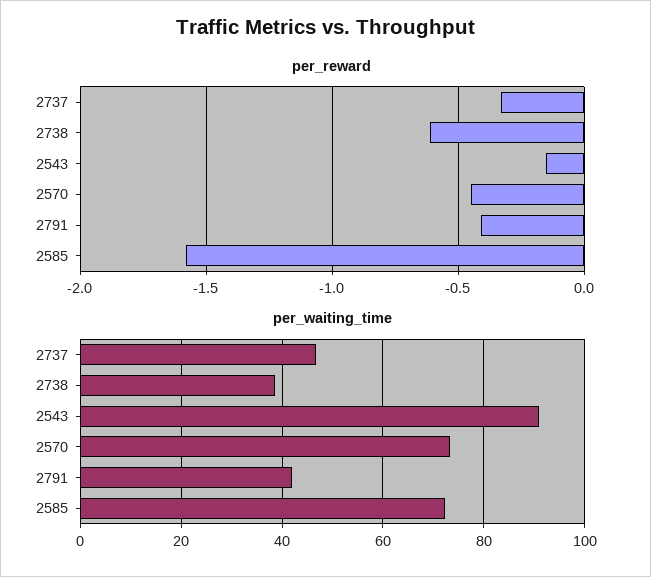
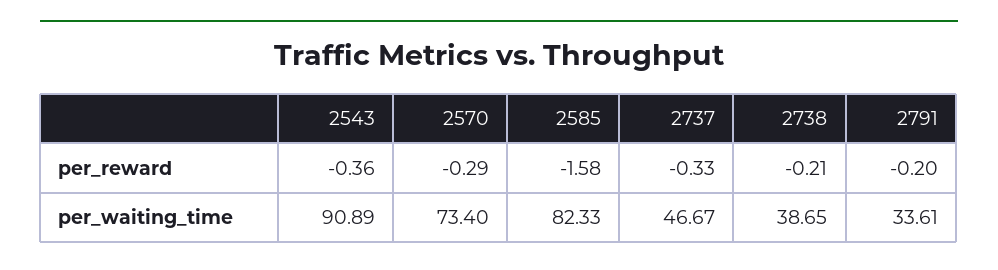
  {
    "per_reward": {
      "2737": -0.33,
-     "2738": -0.6,
+     "2738": -0.21,
-     "2543": -0.15,
+     "2543": -0.36,
-     "2570": -0.45,
+     "2570": -0.29,
-     "2791": -0.4,
+     "2791": -0.2,
      "2585": -1.58
    },
    "per_waiting_time": {
      "2737": 46.67,
      "2738": 38.65,
      "2543": 90.89,
      "2570": 73.4,
-     "2791": 42,
+     "2791": 33.61,
-     "2585": 72
+     "2585": 82.33
    }
  }

